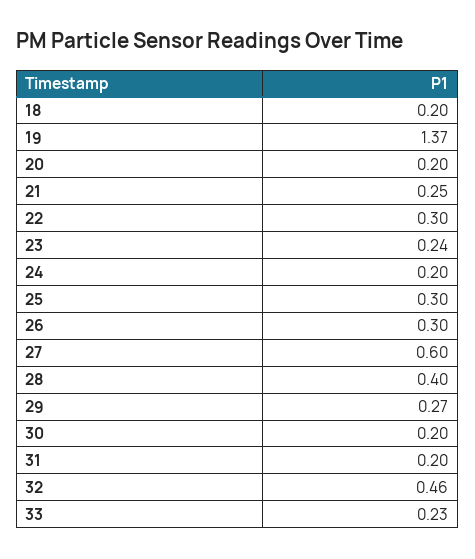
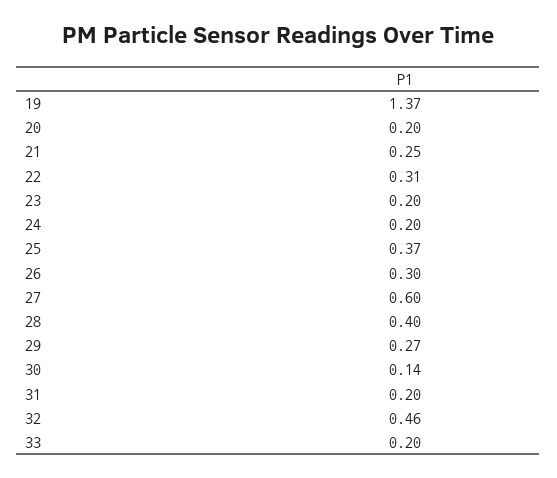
  {
-   "18": 0.2,
    "19": 1.37,
    "20": 0.2,
    "21": 0.25,
-   "22": 0.3,
+   "22": 0.31,
-   "23": 0.24,
+   "23": 0.2,
    "24": 0.2,
-   "25": 0.3,
+   "25": 0.37,
    "26": 0.3,
    "27": 0.6,
    "28": 0.4,
    "29": 0.27,
-   "30": 0.2,
+   "30": 0.14,
    "31": 0.2,
    "32": 0.46,
-   "33": 0.23
+   "33": 0.2
  }

